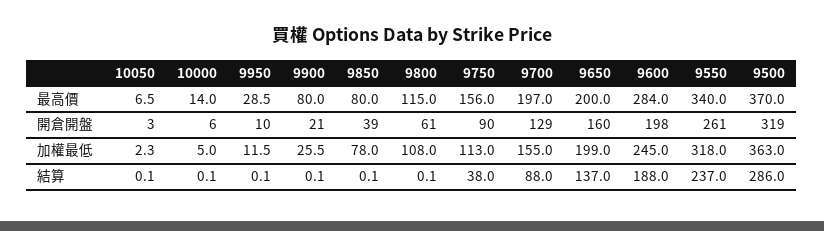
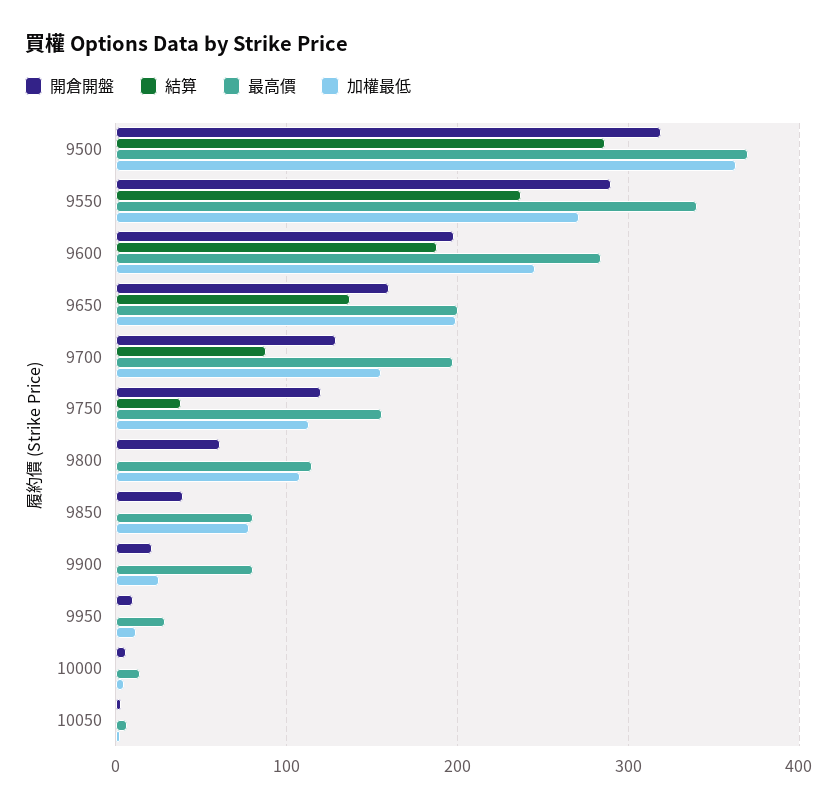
  {
    "最高價": {
      "10050": 6.5,
      "10000": 14,
      "9950": 28.5,
      "9900": 80,
      "9850": 80,
      "9800": 115,
      "9750": 156,
      "9700": 197,
      "9650": 200,
      "9600": 284,
      "9550": 340,
      "9500": 370
    },
    "開倉開盤": {
      "10050": 3,
      "10000": 6,
      "9950": 10,
      "9900": 21,
      "9850": 39,
      "9800": 61,
-     "9750": 90,
+     "9750": 120,
      "9700": 129,
      "9650": 160,
      "9600": 198,
-     "9550": 261,
+     "9550": 290,
      "9500": 319
    },
    "加權最低": {
      "10050": 2.3,
      "10000": 5,
      "9950": 11.5,
      "9900": 25.5,
      "9850": 78,
      "9800": 108,
      "9750": 113,
      "9700": 155,
      "9650": 199,
      "9600": 245,
-     "9550": 318,
+     "9550": 270,
      "9500": 363
    },
    "結算": {
      "10050": 0.1,
      "10000": 0.1,
      "9950": 0.1,
      "9900": 0.1,
      "9850": 0.1,
      "9800": 0.1,
      "9750": 38,
      "9700": 88,
      "9650": 137,
      "9600": 188,
      "9550": 237,
      "9500": 286
    }
  }

